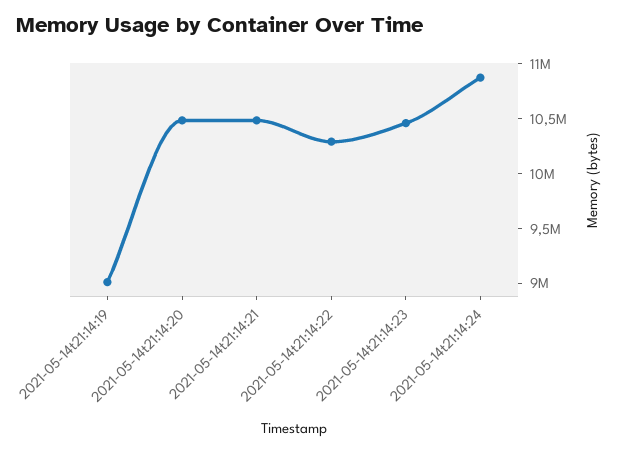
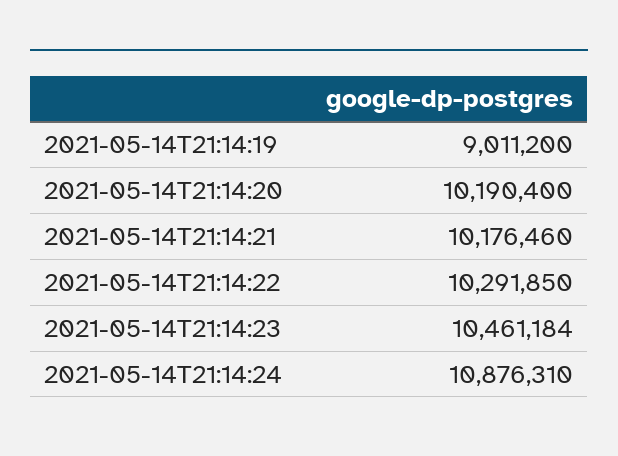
  {
    "2021-05-14t21:14:19": 9011200,
-   "2021-05-14t21:14:20": 10500000,
+   "2021-05-14t21:14:20": 10190400,
-   "2021-05-14t21:14:21": 10500000,
+   "2021-05-14t21:14:21": 10176460,
    "2021-05-14t21:14:22": 10291850,
    "2021-05-14t21:14:23": 10461184,
    "2021-05-14t21:14:24": 10876310
  }

